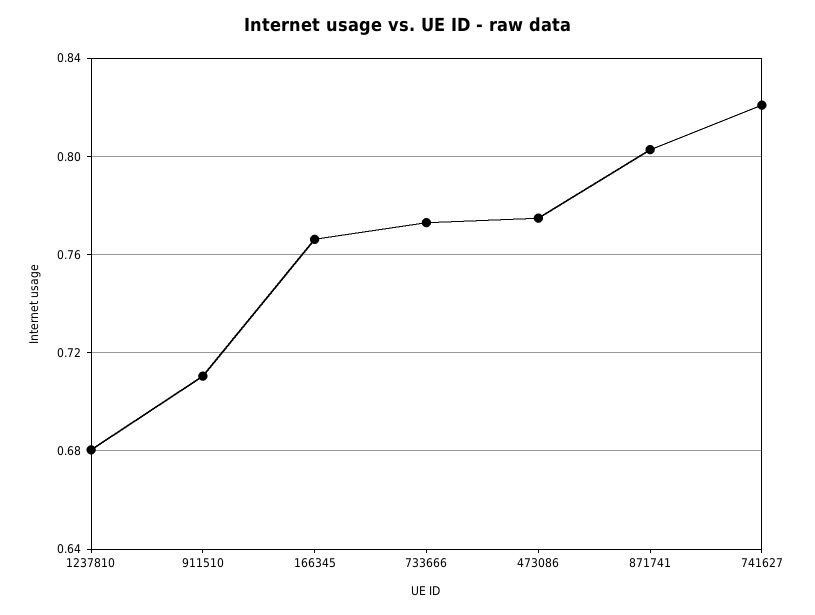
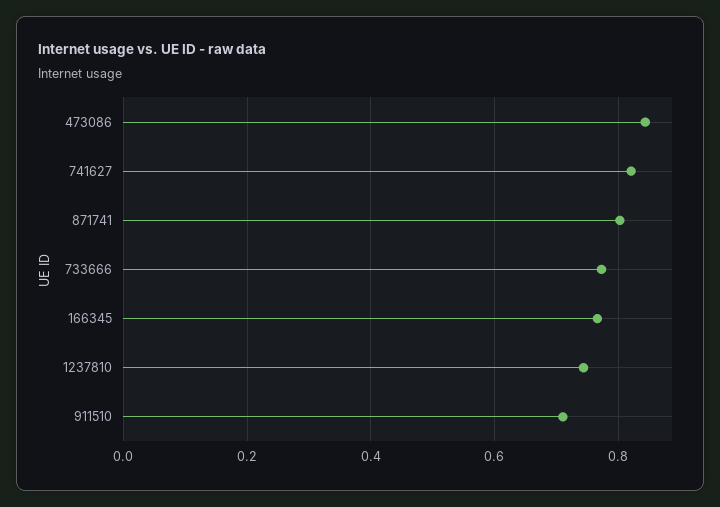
  {
-   "1237810": 0.68,
+   "1237810": 0.74,
    "911510": 0.71,
    "166345": 0.765,
    "733666": 0.775,
-   "473086": 0.775,
+   "473086": 0.84,
    "871741": 0.805,
    "741627": 0.82
  }

